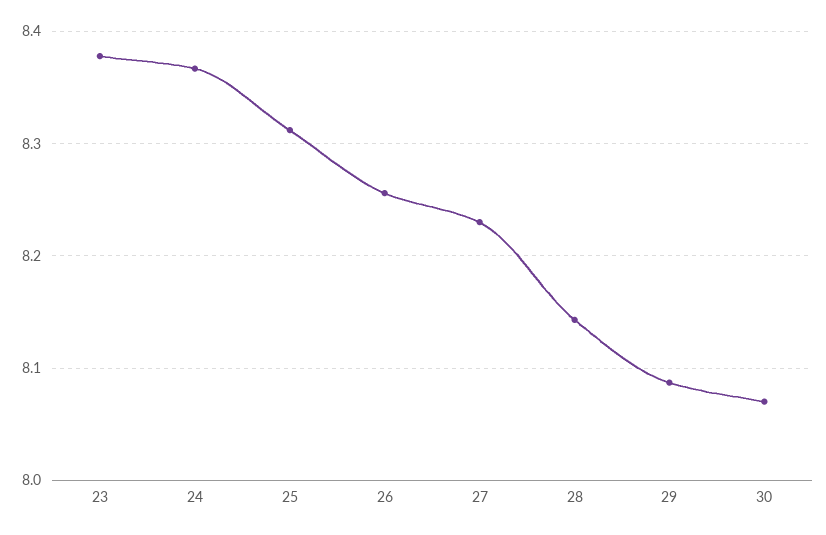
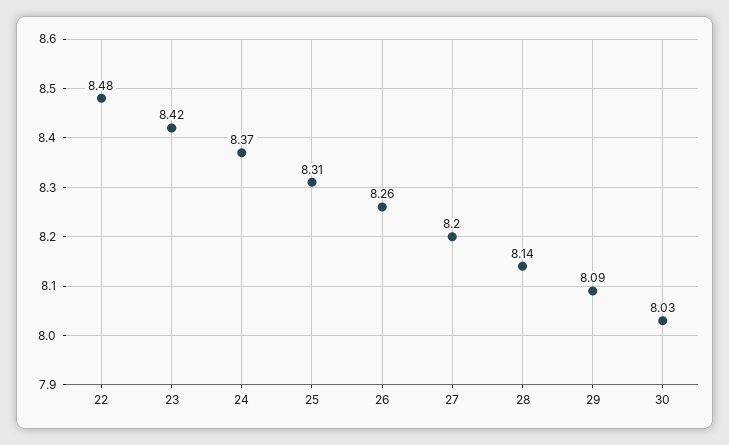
  {
-   "23": 8.38,
+   "23": 8.42,
    "24": 8.37,
    "25": 8.31,
    "26": 8.26,
-   "27": 8.23,
+   "27": 8.2,
    "28": 8.14,
    "29": 8.09,
-   "30": 8.07
+   "30": 8.03,
+   "22": 8.48
  }

